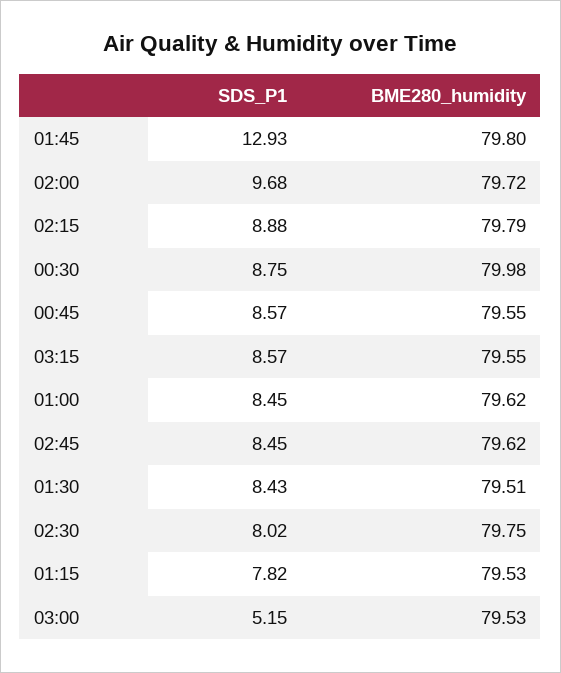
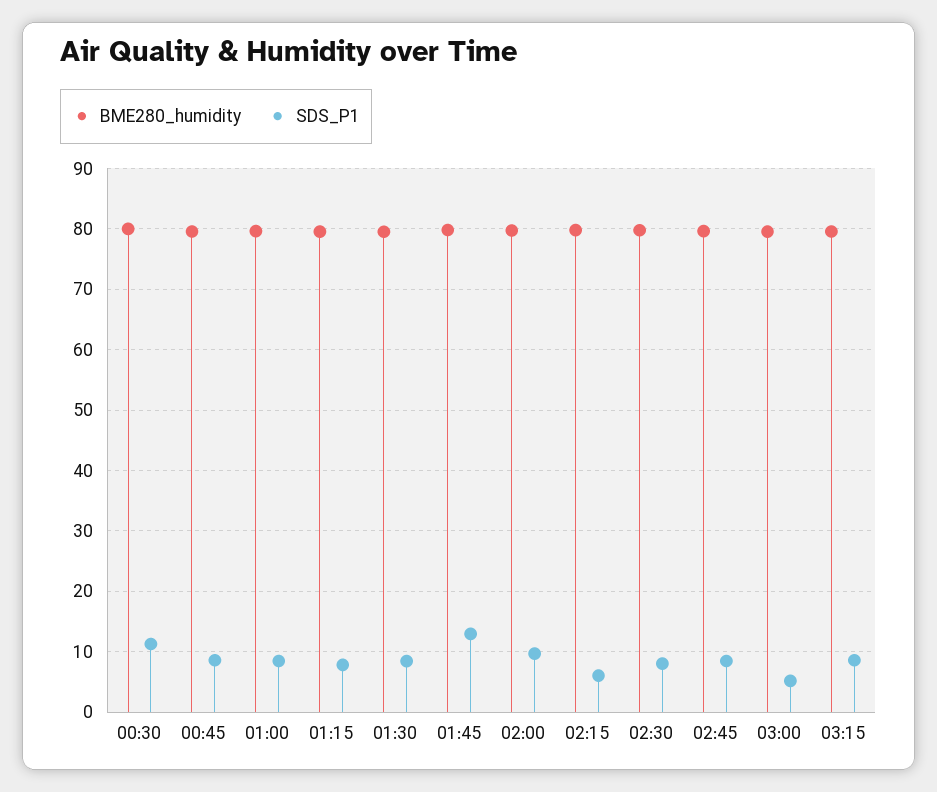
  {
    "SDS_P1": {
      "01:45": 12.93,
      "02:00": 9.68,
-     "02:15": 8.88,
+     "02:15": 6,
-     "00:30": 8.75,
+     "00:30": 11,
      "00:45": 8.57,
      "03:15": 8.57,
      "01:00": 8.45,
      "02:45": 8.45,
      "01:30": 8.43,
      "02:30": 8.02,
      "01:15": 7.82,
      "03:00": 5.15
    },
    "BME280_humidity": {
      "01:45": 79.8,
      "02:00": 79.72,
      "02:15": 79.79,
      "00:30": 79.98,
      "00:45": 79.55,
      "03:15": 79.55,
      "01:00": 79.62,
      "02:45": 79.62,
      "01:30": 79.51,
      "02:30": 79.75,
      "01:15": 79.53,
      "03:00": 79.53
    }
  }

